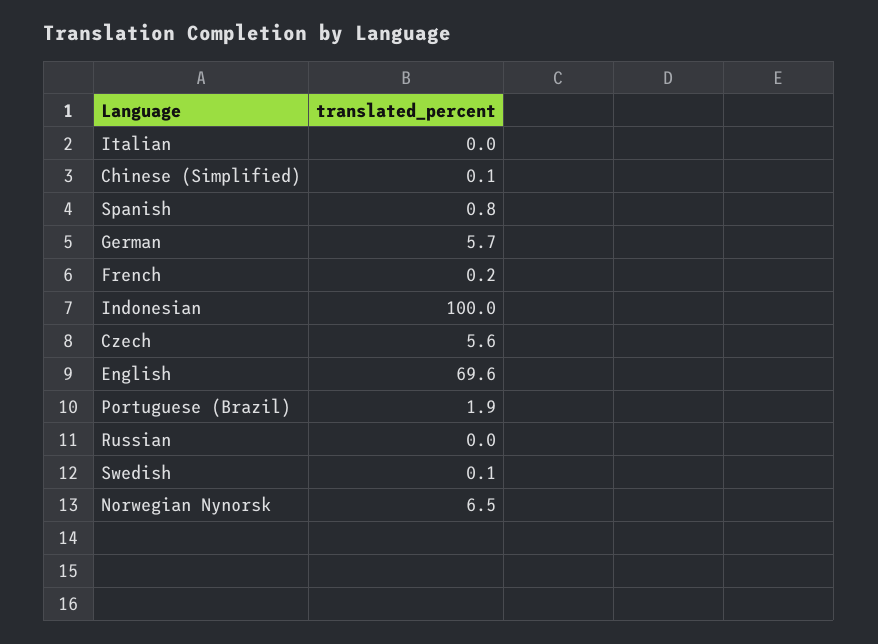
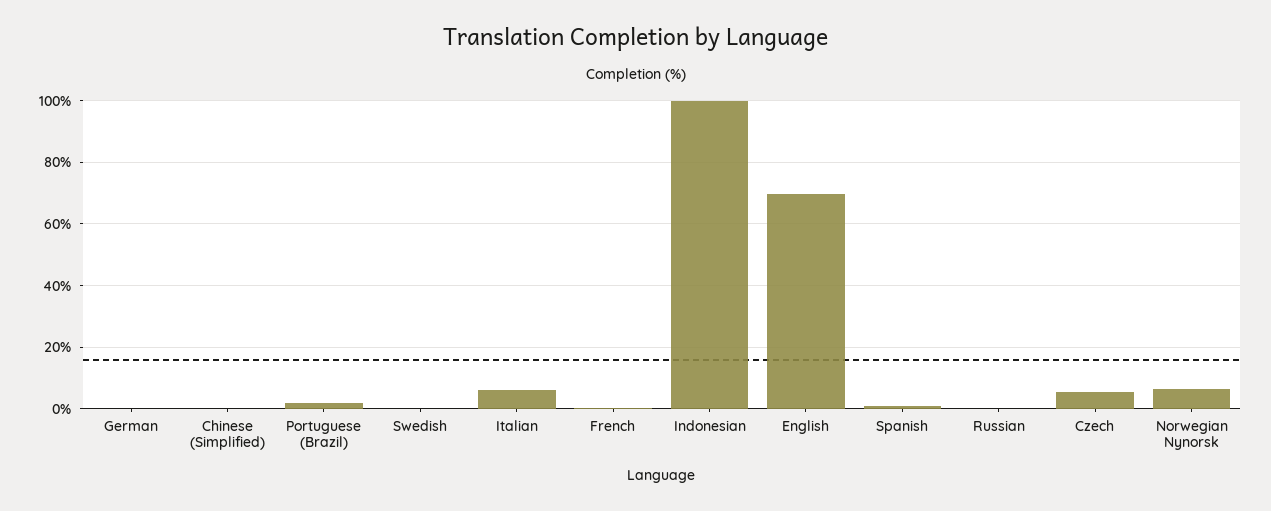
  {
-   "Italian": 0,
+   "Italian": 6,
    "Chinese (Simplified)": 0.1,
    "Spanish": 0.8,
-   "German": 5.7,
+   "German": 0,
    "French": 0.2,
    "Indonesian": 100,
    "Czech": 5.6,
    "English": 69.6,
    "Portuguese (Brazil)": 1.9,
    "Russian": 0,
    "Swedish": 0.1,
    "Norwegian Nynorsk": 6.5
  }

